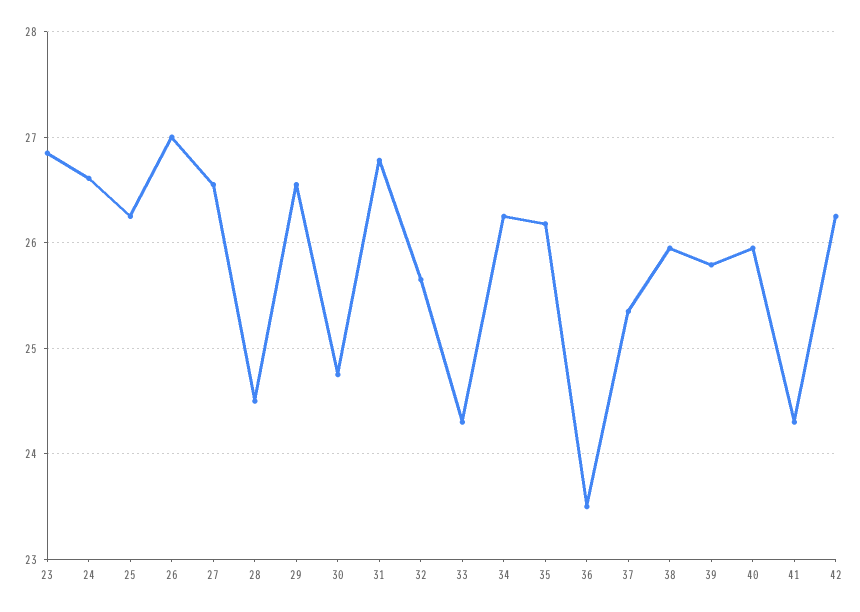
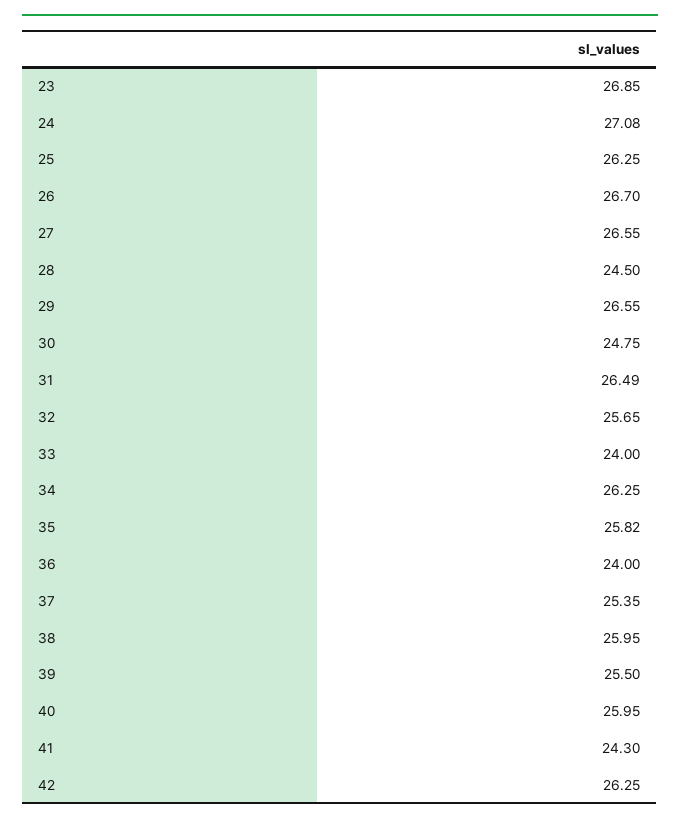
  {
    "23": 26.85,
-   "24": 26.6,
+   "24": 27.08,
    "25": 26.25,
-   "26": 27,
+   "26": 26.7,
    "27": 26.55,
    "28": 24.5,
    "29": 26.55,
    "30": 24.75,
-   "31": 26.8,
+   "31": 26.49,
    "32": 25.65,
-   "33": 24.3,
+   "33": 24,
    "34": 26.25,
-   "35": 26.2,
+   "35": 25.82,
-   "36": 23.5,
+   "36": 24,
    "37": 25.35,
    "38": 25.95,
-   "39": 25.8,
+   "39": 25.5,
    "40": 25.95,
    "41": 24.3,
    "42": 26.25
  }

